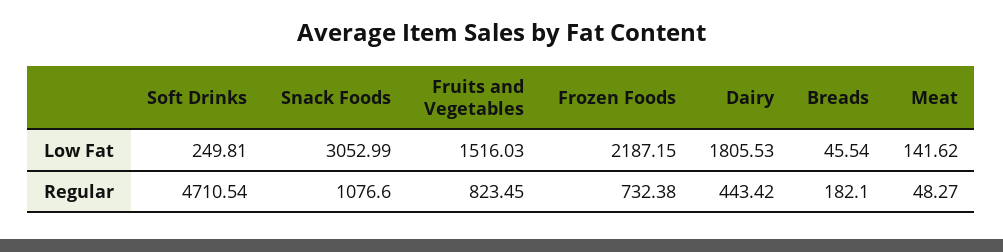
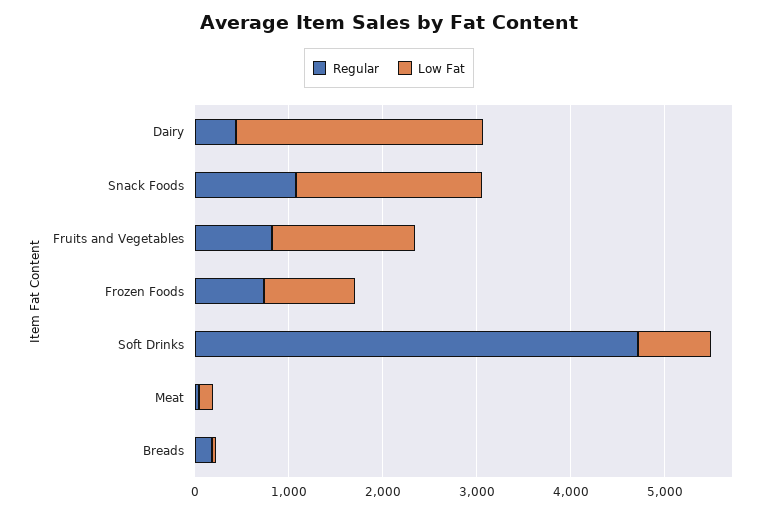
  {
    "Low Fat": {
-     "Soft Drinks": 249.81,
+     "Soft Drinks": 800,
-     "Snack Foods": 3052.99,
+     "Snack Foods": 2000,
      "Fruits and Vegetables": 1516.03,
-     "Frozen Foods": 2187.15,
+     "Frozen Foods": 1000,
-     "Dairy": 1805.53,
+     "Dairy": 2600,
      "Breads": 45.54,
      "Meat": 141.62
    },
    "Regular": {
      "Soft Drinks": 4710.54,
      "Snack Foods": 1076.6,
      "Fruits and Vegetables": 823.45,
      "Frozen Foods": 732.38,
      "Dairy": 443.42,
      "Breads": 182.1,
      "Meat": 48.27
    }
  }

